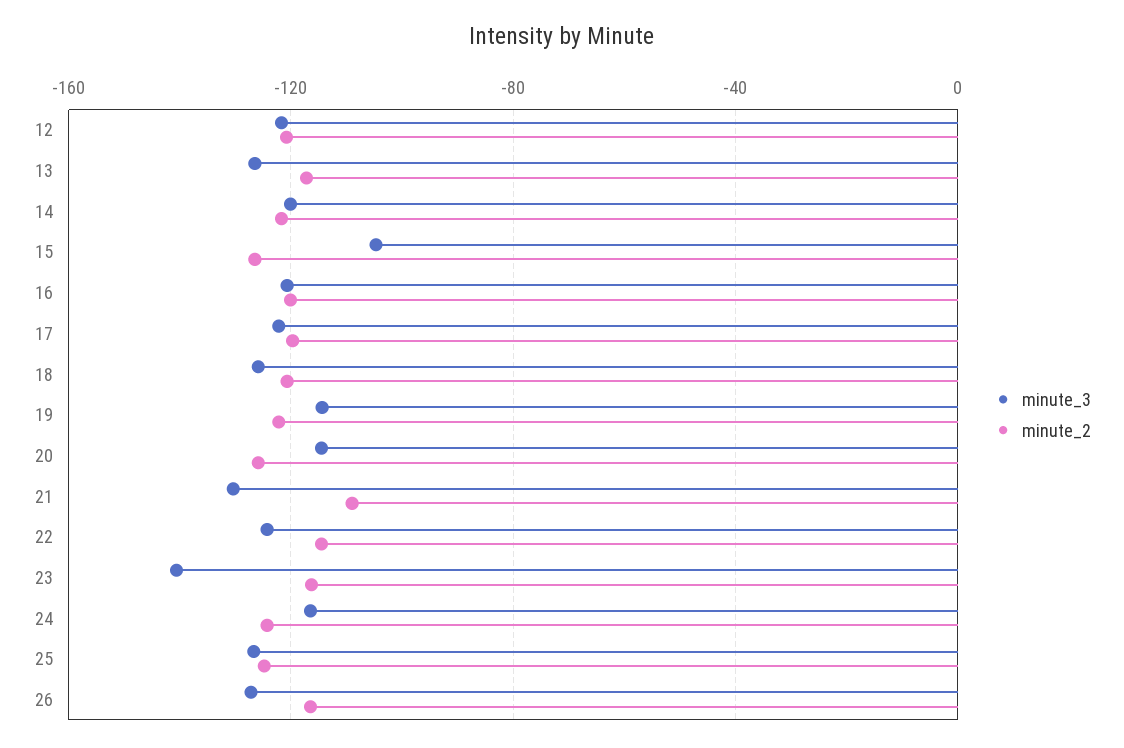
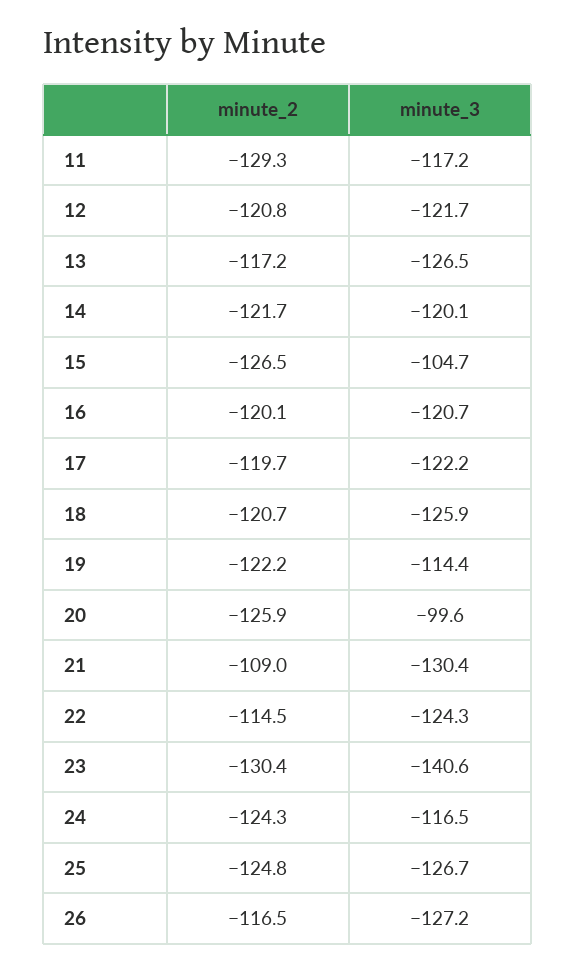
  {
    "minute_3": {
      "12": -121.7,
      "13": -126.5,
      "14": -120.1,
      "15": -104.7,
      "16": -120.7,
      "17": -122.2,
      "18": -125.9,
      "19": -114.4,
-     "20": -115,
+     "20": -99.6,
      "21": -130.4,
      "22": -124.3,
      "23": -140.6,
      "24": -116.5,
      "25": -126.7,
-     "26": -127.2
+     "26": -127.2,
+     "11": -117.2
    },
    "minute_2": {
      "12": -120.8,
      "13": -117.2,
      "14": -121.7,
      "15": -126.5,
      "16": -120.1,
      "17": -119.7,
      "18": -120.7,
      "19": -122.2,
      "20": -125.9,
      "21": -109,
      "22": -114.5,
-     "23": -115,
+     "23": -130.4,
      "24": -124.3,
      "25": -124.8,
-     "26": -116.5
+     "26": -116.5,
+     "11": -129.3
    }
  }

